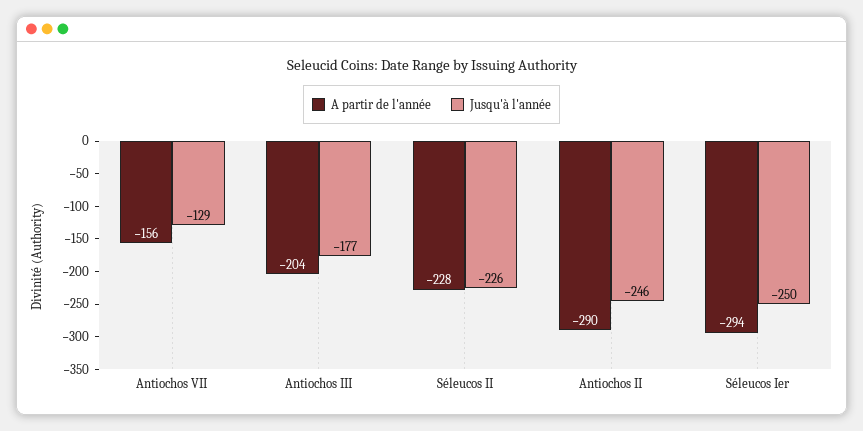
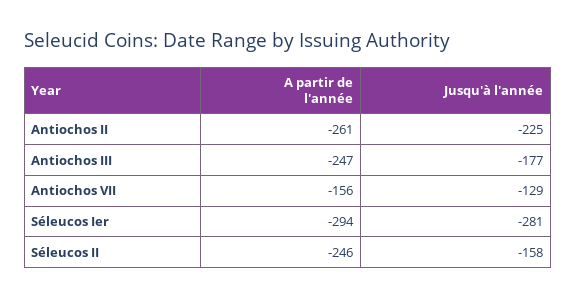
  {
    "A partir de l'année": {
      "Antiochos VII": -156,
-     "Antiochos III": -204,
+     "Antiochos III": -247,
-     "Séleucos II": -228,
+     "Séleucos II": -246,
-     "Antiochos II": -290,
+     "Antiochos II": -261,
      "Séleucos Ier": -294
    },
    "Jusqu'à l'année": {
      "Antiochos VII": -129,
      "Antiochos III": -177,
-     "Séleucos II": -226,
+     "Séleucos II": -158,
-     "Antiochos II": -246,
+     "Antiochos II": -225,
-     "Séleucos Ier": -250
+     "Séleucos Ier": -281
    }
  }

